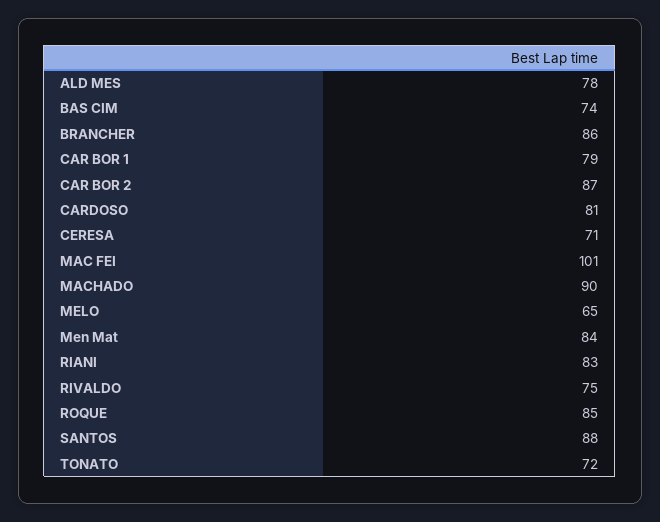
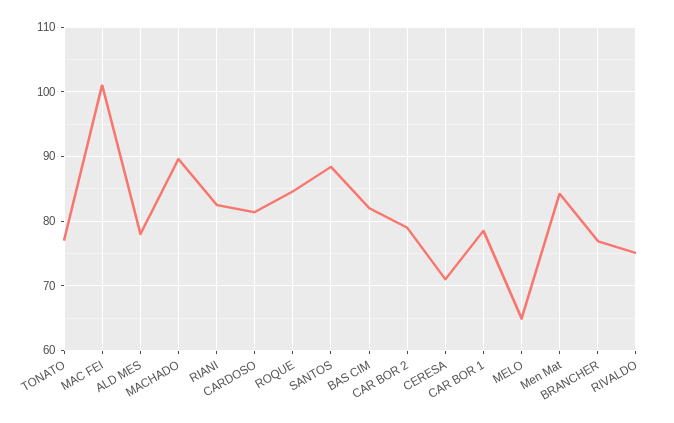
  {
    "ALD MES": 78,
-   "BAS CIM": 74,
+   "BAS CIM": 82,
-   "BRANCHER": 86,
+   "BRANCHER": 77,
    "CAR BOR 1": 79,
-   "CAR BOR 2": 87,
+   "CAR BOR 2": 79,
    "CARDOSO": 81,
    "CERESA": 71,
    "MAC FEI": 101,
    "MACHADO": 90,
    "MELO": 65,
    "Men Mat": 84,
    "RIANI": 83,
    "RIVALDO": 75,
    "ROQUE": 85,
    "SANTOS": 88,
-   "TONATO": 72
+   "TONATO": 77
  }

